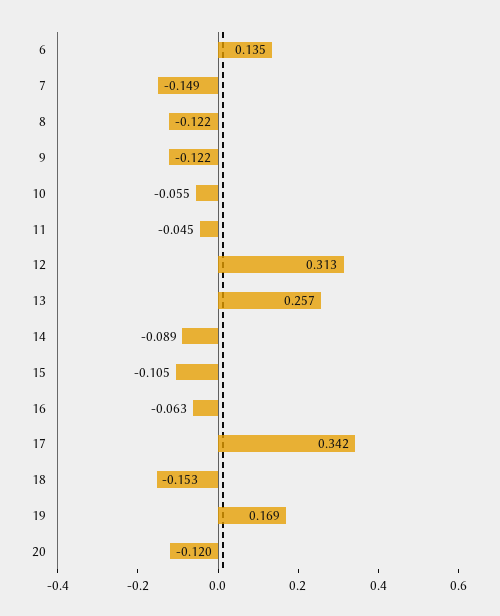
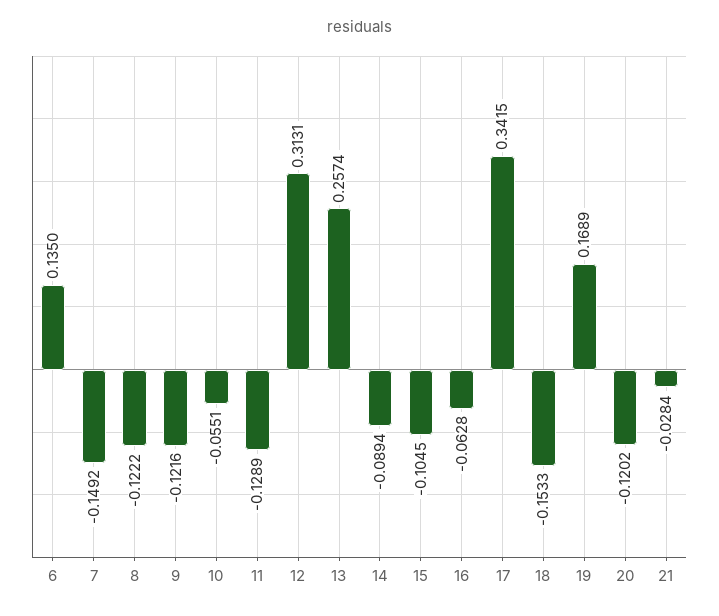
  {
    "6": 0.135,
    "7": -0.1492,
    "8": -0.1222,
    "9": -0.1216,
    "10": -0.0551,
-   "11": -0.045,
+   "11": -0.1289,
    "12": 0.3131,
    "13": 0.2574,
    "14": -0.0894,
    "15": -0.1045,
    "16": -0.0628,
    "17": 0.3415,
    "18": -0.1533,
    "19": 0.1689,
-   "20": -0.1202
+   "20": -0.1202,
+   "21": -0.0284
  }

